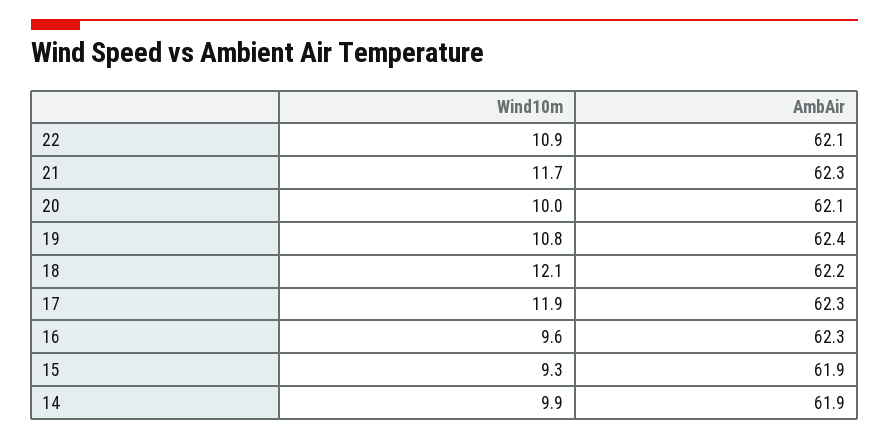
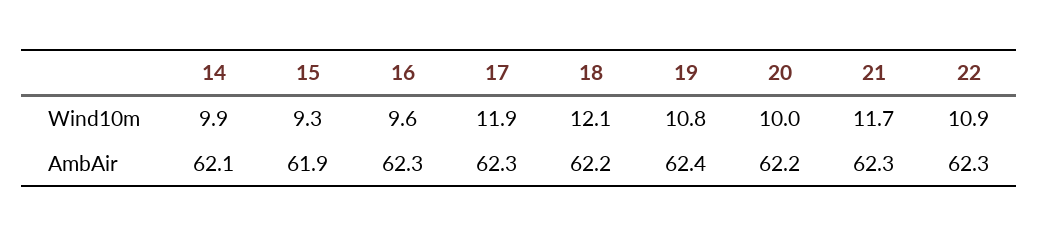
  {
    "Wind10m": {
      "22": 10.9,
      "21": 11.7,
      "20": 10,
      "19": 10.8,
      "18": 12.1,
      "17": 11.9,
      "16": 9.6,
      "15": 9.3,
      "14": 9.9
    },
    "AmbAir": {
-     "22": 62.1,
+     "22": 62.3,
      "21": 62.3,
-     "20": 62.1,
+     "20": 62.2,
      "19": 62.4,
      "18": 62.2,
      "17": 62.3,
      "16": 62.3,
      "15": 61.9,
-     "14": 61.9
+     "14": 62.1
    }
  }

